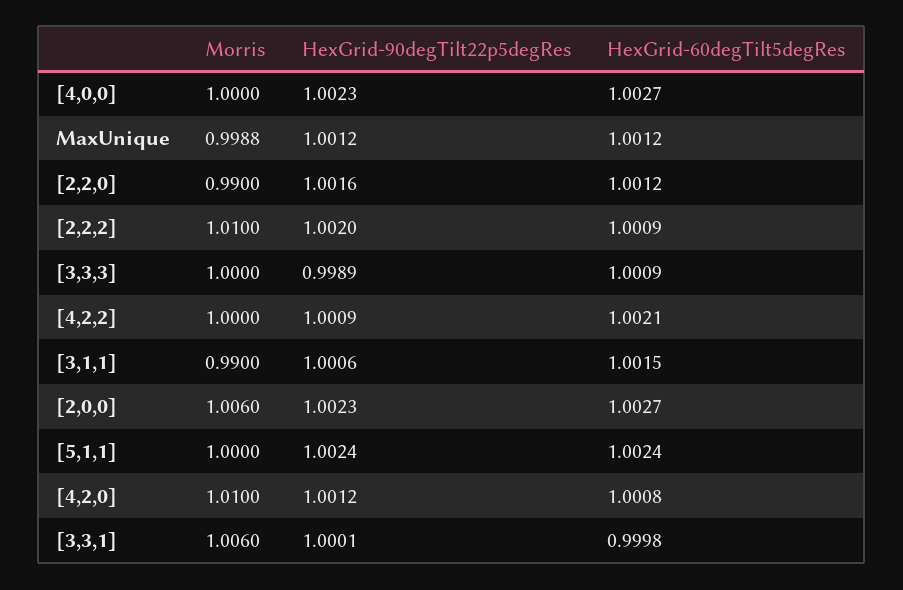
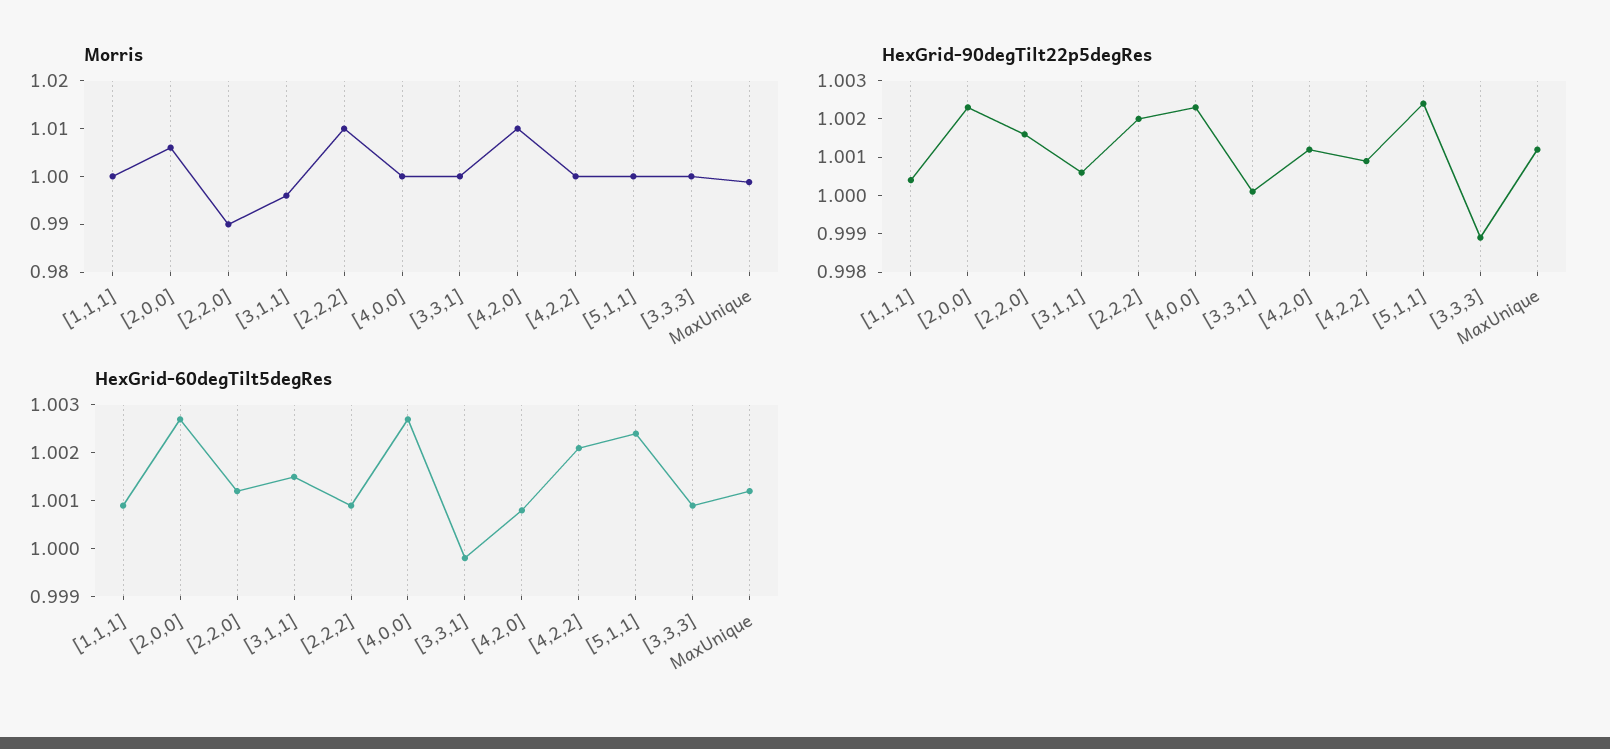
  {
    "Morris": {
      "[4,0,0]": 1,
      "MaxUnique": 0.9988,
      "[2,2,0]": 0.99,
      "[2,2,2]": 1.01,
      "[3,3,3]": 1,
      "[4,2,2]": 1,
-     "[3,1,1]": 0.99,
+     "[3,1,1]": 0.996,
      "[2,0,0]": 1.006,
      "[5,1,1]": 1,
      "[4,2,0]": 1.01,
-     "[3,3,1]": 1.006
+     "[3,3,1]": 1,
+     "[1,1,1]": 1
    },
    "HexGrid-90degTilt22p5degRes": {
      "[4,0,0]": 1.0023,
      "MaxUnique": 1.0012,
      "[2,2,0]": 1.0016,
      "[2,2,2]": 1.002,
      "[3,3,3]": 0.9989,
      "[4,2,2]": 1.0009,
      "[3,1,1]": 1.0006,
      "[2,0,0]": 1.0023,
      "[5,1,1]": 1.0024,
      "[4,2,0]": 1.0012,
-     "[3,3,1]": 1.0001
+     "[3,3,1]": 1.0001,
+     "[1,1,1]": 1.0005
    },
    "HexGrid-60degTilt5degRes": {
      "[4,0,0]": 1.0027,
      "MaxUnique": 1.0012,
      "[2,2,0]": 1.0012,
      "[2,2,2]": 1.0009,
      "[3,3,3]": 1.0009,
      "[4,2,2]": 1.0021,
      "[3,1,1]": 1.0015,
      "[2,0,0]": 1.0027,
      "[5,1,1]": 1.0024,
      "[4,2,0]": 1.0008,
-     "[3,3,1]": 0.9998
+     "[3,3,1]": 0.9998,
+     "[1,1,1]": 1.001
    }
  }

